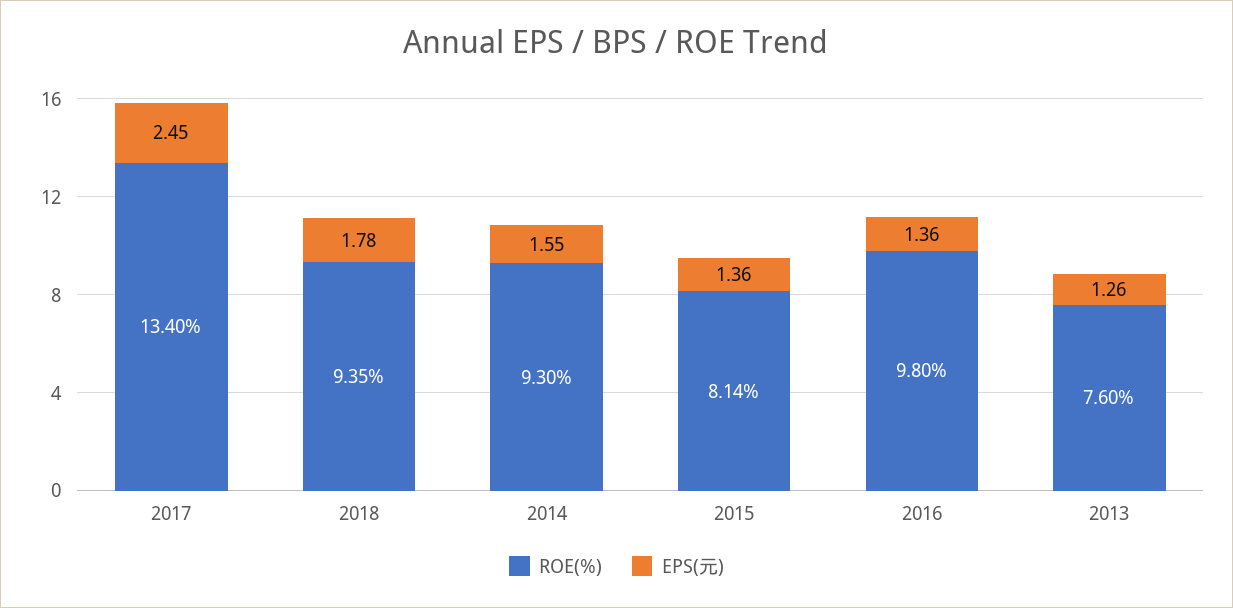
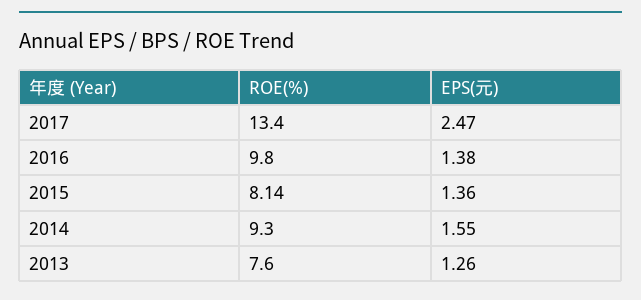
  {
    "ROE(%)": {
      "2017": 13.4,
-     "2018": 9.35,
      "2014": 9.3,
      "2015": 8.14,
      "2016": 9.8,
      "2013": 7.6
    },
    "EPS(元)": {
-     "2017": 2.45,
+     "2017": 2.47,
-     "2018": 1.78,
      "2014": 1.55,
      "2015": 1.36,
-     "2016": 1.36,
+     "2016": 1.38,
      "2013": 1.26
    }
  }

